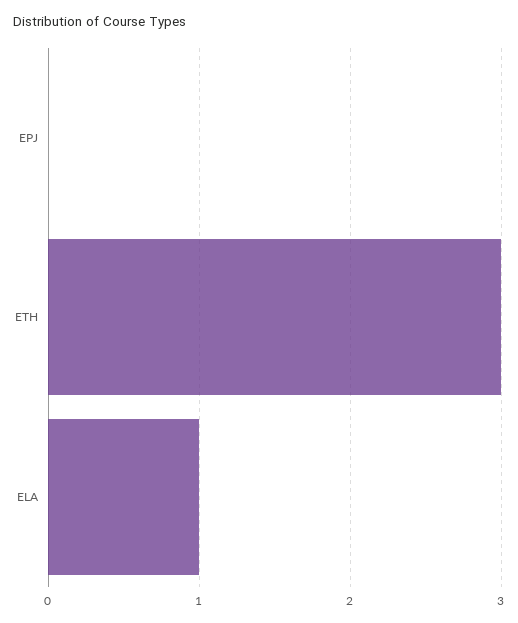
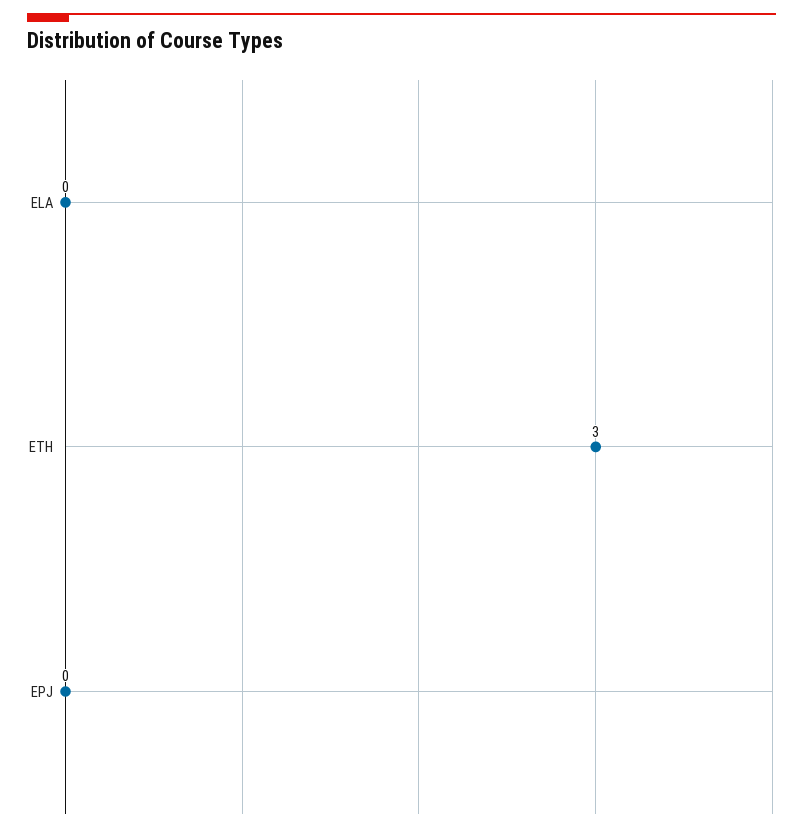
  {
    "EPJ": 0,
    "ETH": 3,
-   "ELA": 1
+   "ELA": 0
  }

